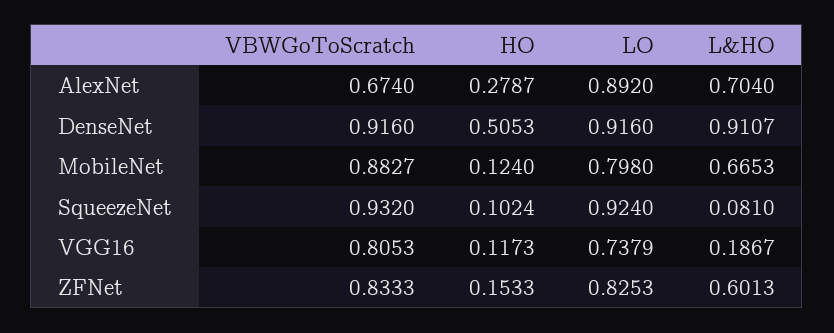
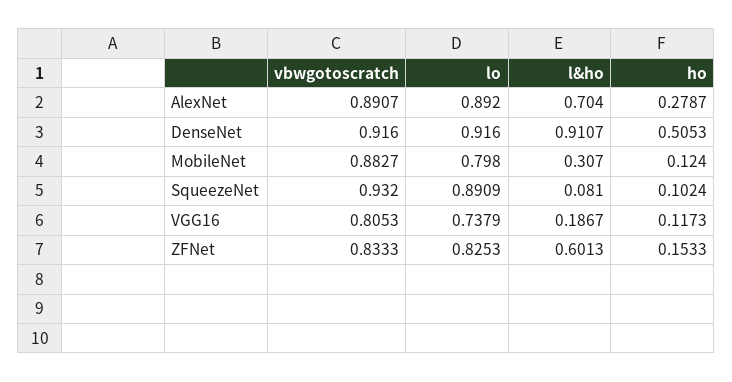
  {
    "VBWGoToScratch": {
-     "AlexNet": 0.674,
+     "AlexNet": 0.8907,
      "DenseNet": 0.916,
      "MobileNet": 0.8827,
      "SqueezeNet": 0.932,
      "VGG16": 0.8053,
      "ZFNet": 0.8333
    },
    "HO": {
      "AlexNet": 0.2787,
      "DenseNet": 0.5053,
      "MobileNet": 0.124,
      "SqueezeNet": 0.1024,
      "VGG16": 0.1173,
      "ZFNet": 0.1533
    },
    "LO": {
      "AlexNet": 0.892,
      "DenseNet": 0.916,
      "MobileNet": 0.798,
-     "SqueezeNet": 0.924,
+     "SqueezeNet": 0.8909,
      "VGG16": 0.7379,
      "ZFNet": 0.8253
    },
    "L&HO": {
      "AlexNet": 0.704,
      "DenseNet": 0.9107,
-     "MobileNet": 0.6653,
+     "MobileNet": 0.307,
      "SqueezeNet": 0.081,
      "VGG16": 0.1867,
      "ZFNet": 0.6013
    }
  }

